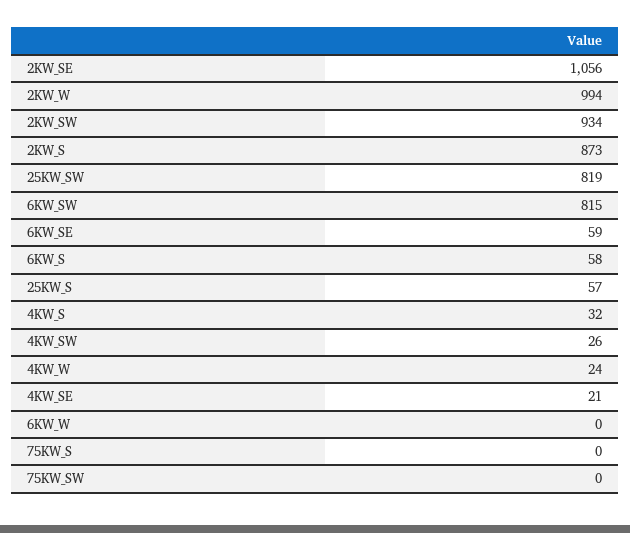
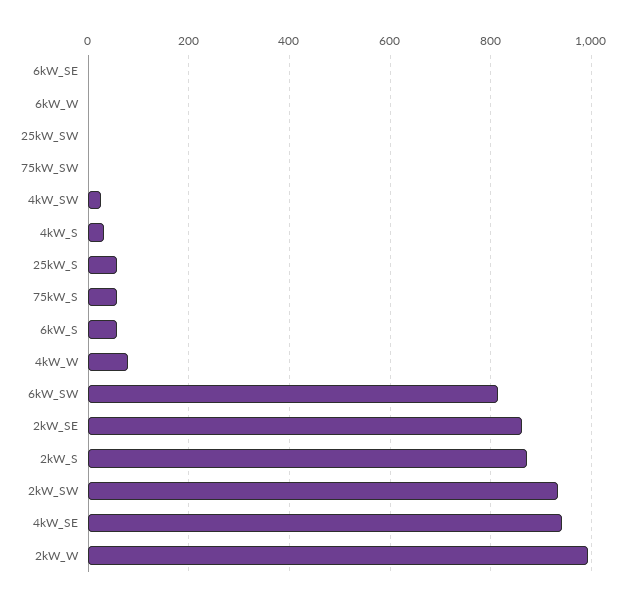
  {
-   "2KW_SE": 1056,
+   "2KW_SE": 860,
    "2KW_W": 994,
    "2KW_SW": 934,
    "2KW_S": 873,
-   "25KW_SW": 819,
+   "25KW_SW": 0,
    "6KW_SW": 815,
-   "6KW_SE": 59,
+   "6KW_SE": 0,
    "6KW_S": 58,
    "25KW_S": 57,
    "4KW_S": 32,
    "4KW_SW": 26,
-   "4KW_W": 24,
+   "4KW_W": 80,
-   "4KW_SE": 21,
+   "4KW_SE": 940,
    "6KW_W": 0,
-   "75KW_S": 0,
+   "75KW_S": 60,
    "75KW_SW": 0
  }

